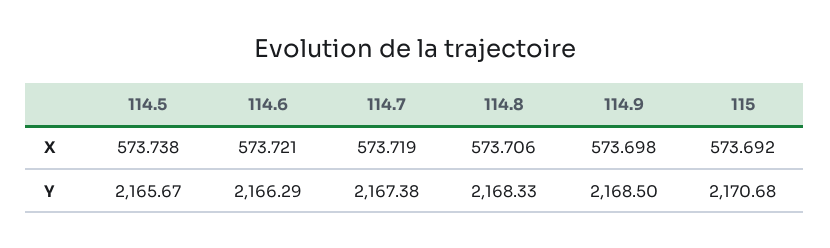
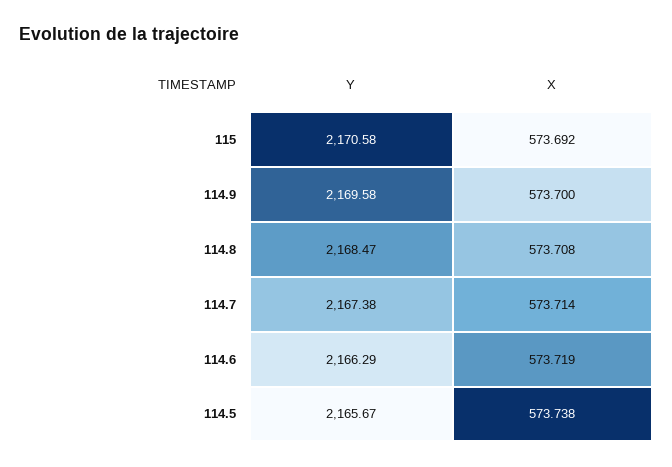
  {
    "114.5": {
      "X": 573.738,
      "Y": 2165.67
    },
    "114.6": {
-     "X": 573.721,
+     "X": 573.719,
      "Y": 2166.29
    },
    "114.7": {
-     "X": 573.719,
+     "X": 573.714,
      "Y": 2167.38
    },
    "114.8": {
-     "X": 573.706,
+     "X": 573.708,
-     "Y": 2168.33
+     "Y": 2168.47
    },
    "114.9": {
-     "X": 573.698,
+     "X": 573.7,
-     "Y": 2168.5
+     "Y": 2169.58
    },
    "115": {
      "X": 573.692,
-     "Y": 2170.68
+     "Y": 2170.58
    }
  }

